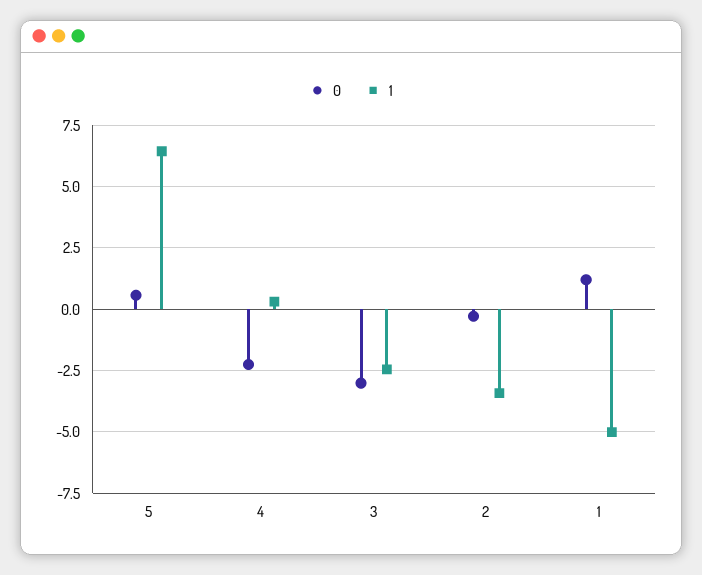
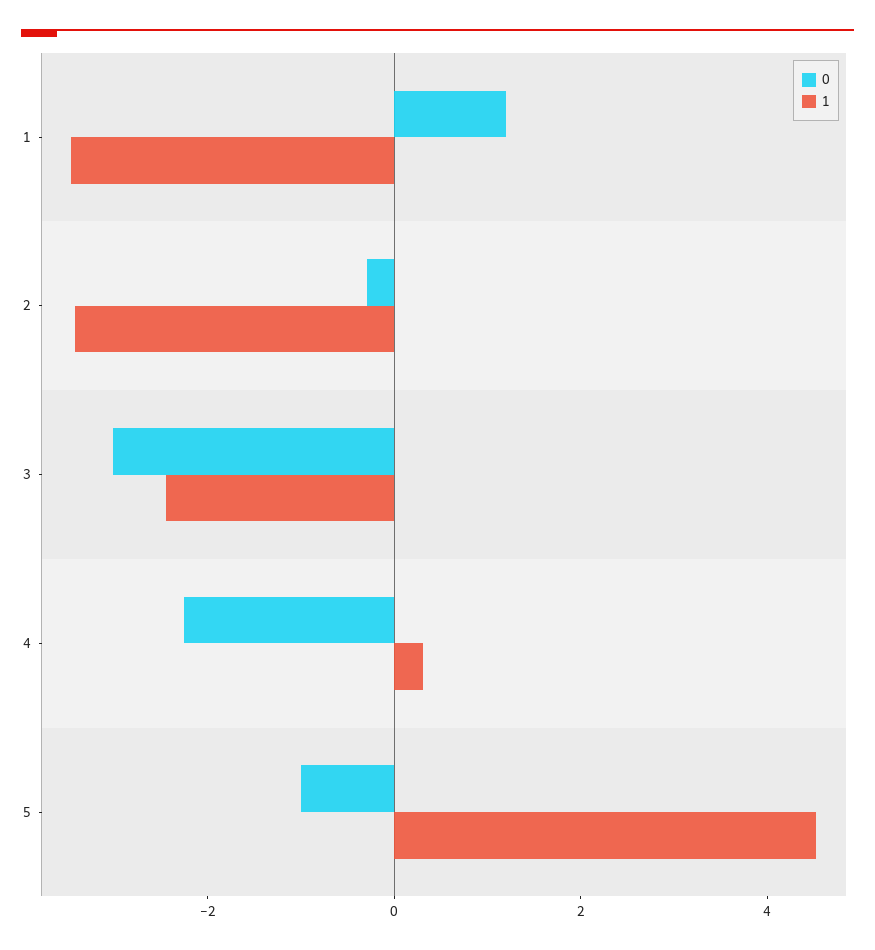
  {
    "0": {
-     "5": 0.5,
+     "5": -1,
      "4": -2.25,
      "3": -3,
      "2": -0.25,
      "1": 1.25
    },
    "1": {
-     "5": 6.5,
+     "5": 4.5,
      "4": 0.25,
      "3": -2.5,
      "2": -3.5,
-     "1": -5
+     "1": -3.5
    }
  }

